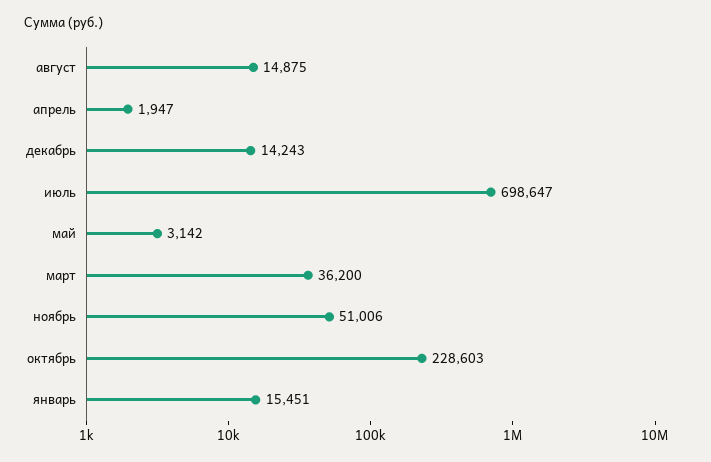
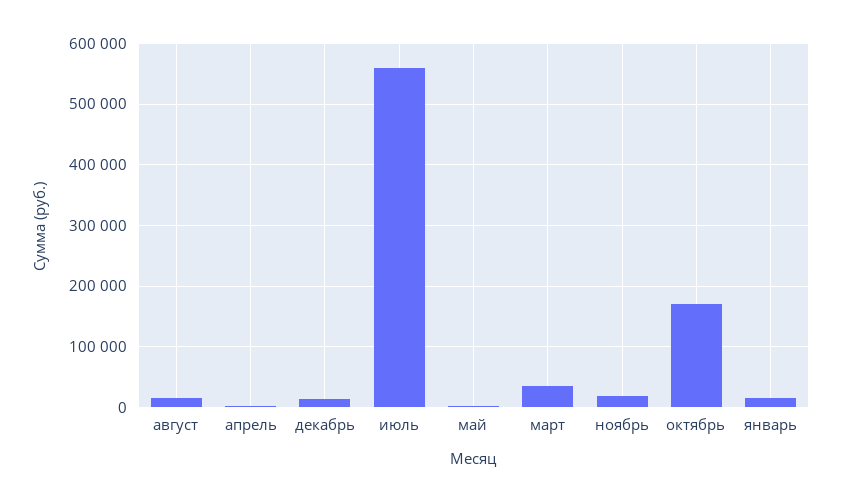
  {
    "август": 14875,
    "апрель": 1947,
    "декабрь": 14243,
-   "июль": 698647,
+   "июль": 560000,
    "май": 3142,
    "март": 36200,
-   "ноябрь": 51006,
+   "ноябрь": 20000,
-   "октябрь": 228603,
+   "октябрь": 170000,
    "январь": 15451
  }

